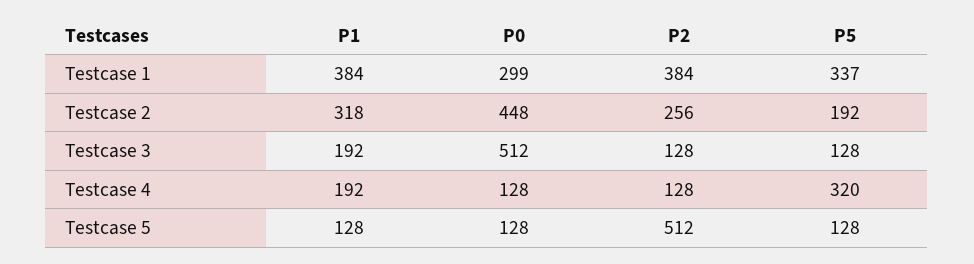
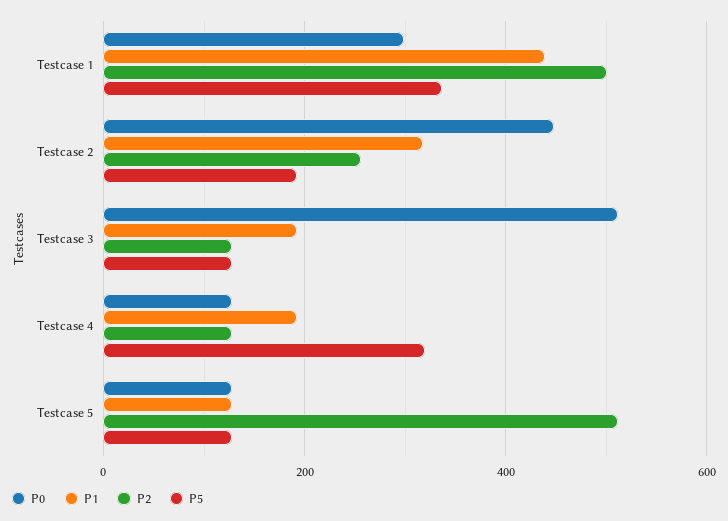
  {
    "P1": {
-     "Testcase 1": 384,
+     "Testcase 1": 440,
      "Testcase 2": 318,
      "Testcase 3": 192,
      "Testcase 4": 192,
      "Testcase 5": 128
    },
    "P0": {
      "Testcase 1": 299,
      "Testcase 2": 448,
      "Testcase 3": 512,
      "Testcase 4": 128,
      "Testcase 5": 128
    },
    "P2": {
-     "Testcase 1": 384,
+     "Testcase 1": 500,
      "Testcase 2": 256,
      "Testcase 3": 128,
      "Testcase 4": 128,
      "Testcase 5": 512
    },
    "P5": {
      "Testcase 1": 337,
      "Testcase 2": 192,
      "Testcase 3": 128,
      "Testcase 4": 320,
      "Testcase 5": 128
    }
  }

